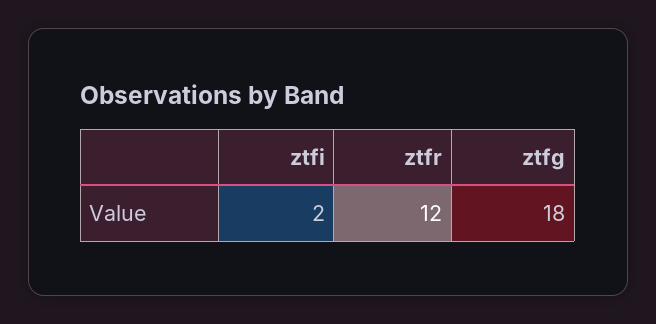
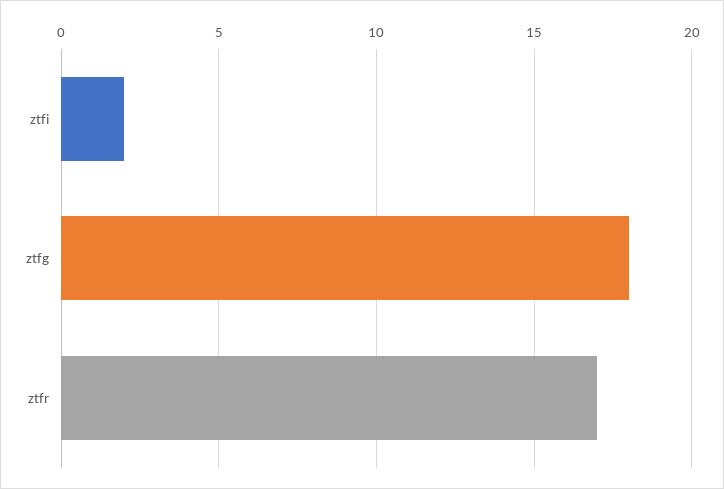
  {
    "ztfi": 2,
-   "ztfr": 12,
+   "ztfr": 17,
    "ztfg": 18
  }

